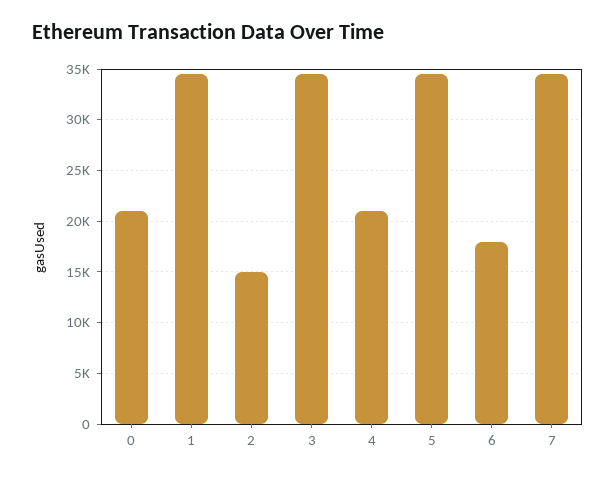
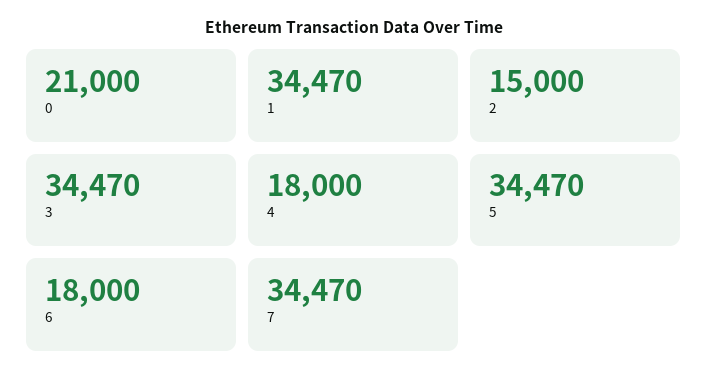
  {
    "0": 21000,
    "1": 34470,
    "2": 15000,
    "3": 34470,
-   "4": 21000,
+   "4": 18000,
    "5": 34470,
    "6": 18000,
    "7": 34470
  }

